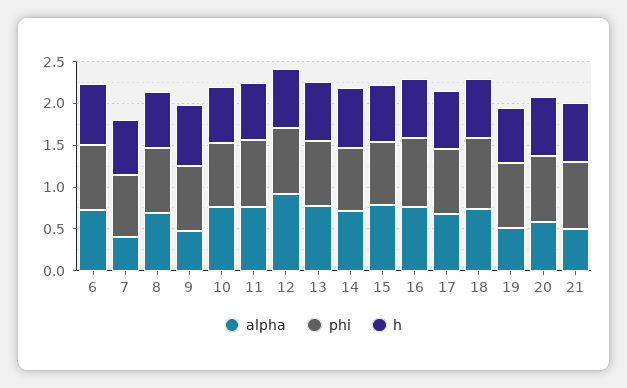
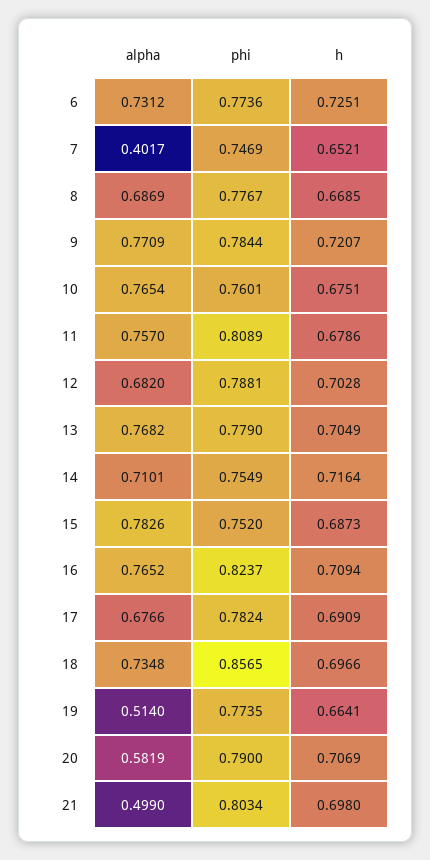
  {
    "alpha": {
      "6": 0.7312,
      "7": 0.4017,
      "8": 0.6869,
-     "9": 0.5,
+     "9": 0.7709,
      "10": 0.7654,
      "11": 0.757,
-     "12": 0.9,
+     "12": 0.682,
      "13": 0.7682,
      "14": 0.7101,
      "15": 0.7826,
      "16": 0.7652,
      "17": 0.6766,
      "18": 0.7348,
      "19": 0.514,
      "20": 0.5819,
      "21": 0.499
    },
    "phi": {
      "6": 0.7736,
      "7": 0.7469,
      "8": 0.7767,
      "9": 0.7844,
      "10": 0.7601,
      "11": 0.8089,
      "12": 0.7881,
      "13": 0.779,
      "14": 0.7549,
      "15": 0.752,
      "16": 0.8237,
      "17": 0.7824,
      "18": 0.8565,
      "19": 0.7735,
      "20": 0.79,
      "21": 0.8034
    },
    "h": {
      "6": 0.7251,
      "7": 0.6521,
      "8": 0.6685,
      "9": 0.7207,
      "10": 0.6751,
      "11": 0.6786,
      "12": 0.7028,
      "13": 0.7049,
      "14": 0.7164,
      "15": 0.6873,
      "16": 0.7094,
      "17": 0.6909,
      "18": 0.6966,
      "19": 0.6641,
      "20": 0.7069,
      "21": 0.698
    }
  }

